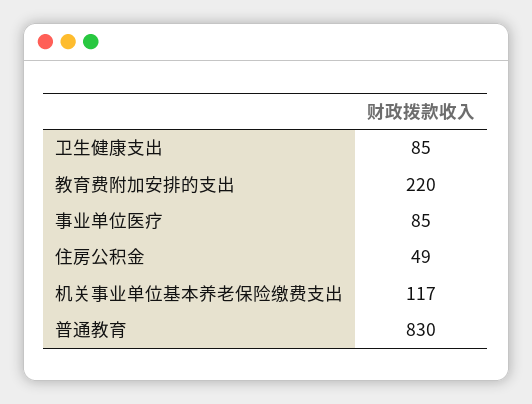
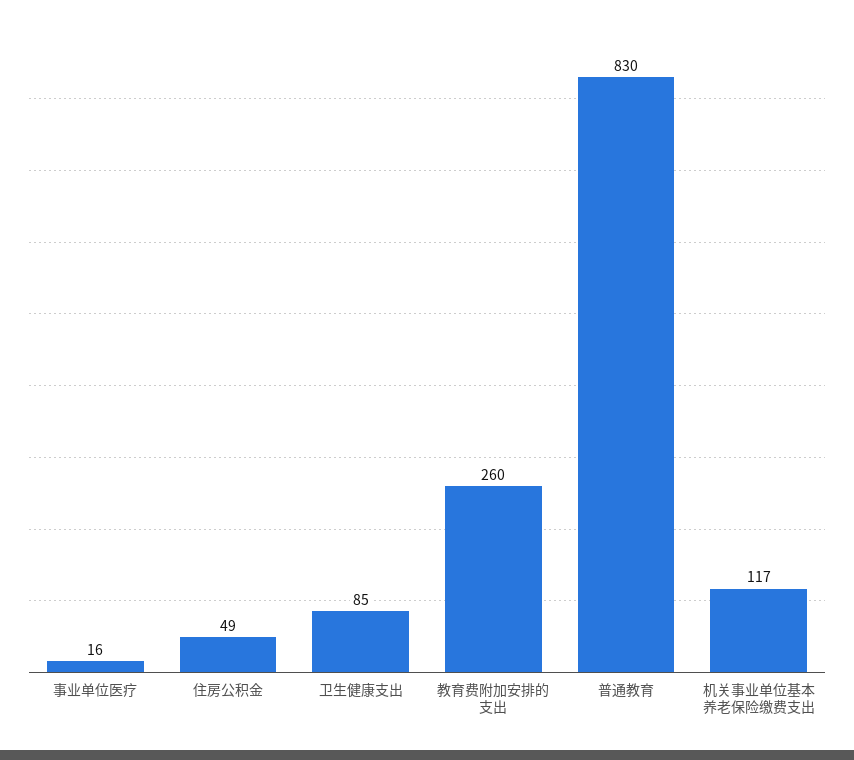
  {
    "卫生健康支出": 85,
-   "教育费附加安排的支出": 220,
+   "教育费附加安排的支出": 260,
-   "事业单位医疗": 85,
+   "事业单位医疗": 16,
    "住房公积金": 49,
    "机关事业单位基本养老保险缴费支出": 117,
    "普通教育": 830
  }

